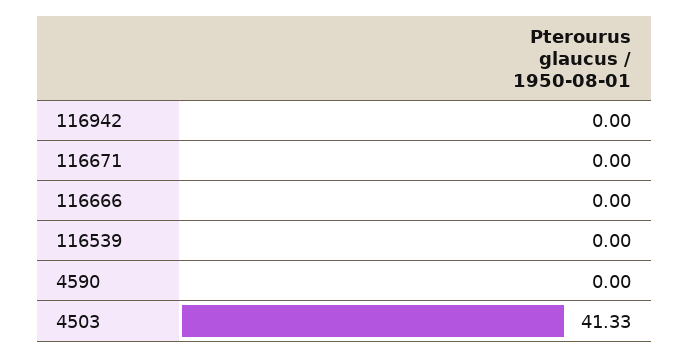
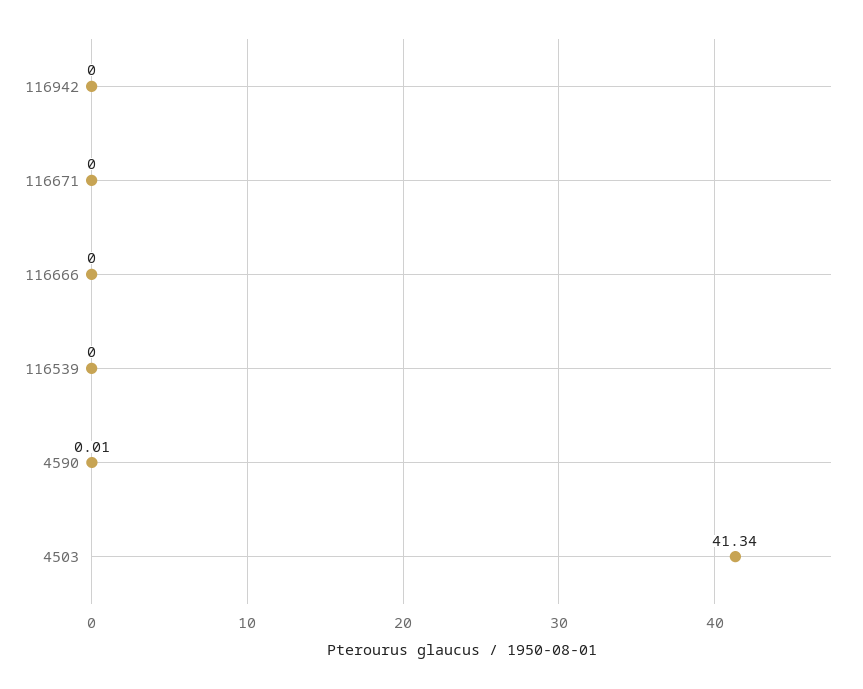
  {
    "116942": 0,
    "116671": 0,
    "116666": 0,
    "116539": 0,
-   "4590": 0,
+   "4590": 0.01,
-   "4503": 41.33
+   "4503": 41.34
  }

